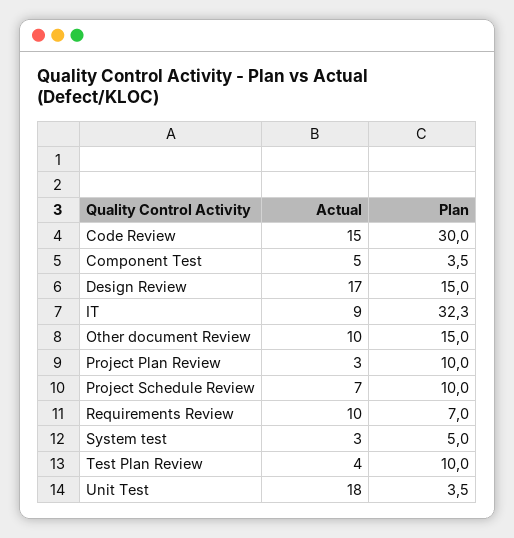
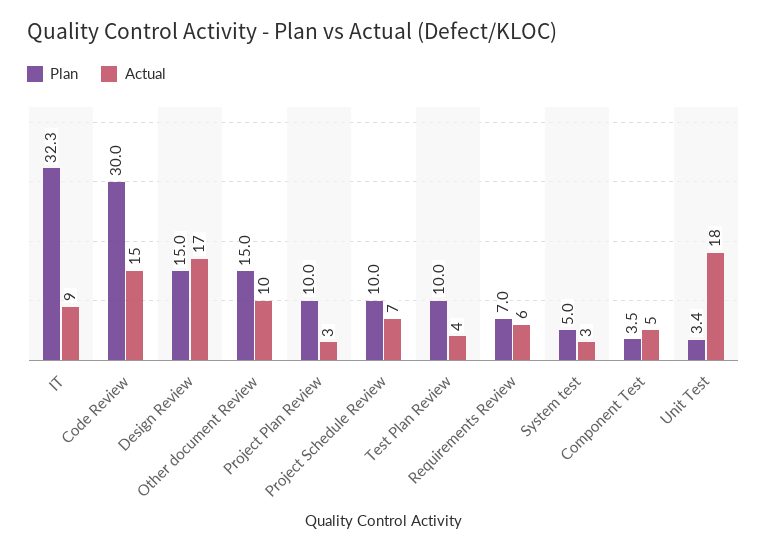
  {
    "Actual": {
      "Code Review": 15,
      "Component Test": 5,
      "Design Review": 17,
      "IT": 9,
      "Other document Review": 10,
      "Project Plan Review": 3,
      "Project Schedule Review": 7,
-     "Requirements Review": 10,
+     "Requirements Review": 6,
      "System test": 3,
      "Test Plan Review": 4,
      "Unit Test": 18
    },
    "Plan": {
      "Code Review": 30,
      "Component Test": 3.5,
      "Design Review": 15,
      "IT": 32.3,
      "Other document Review": 15,
      "Project Plan Review": 10,
      "Project Schedule Review": 10,
      "Requirements Review": 7,
      "System test": 5,
      "Test Plan Review": 10,
-     "Unit Test": 3.5
+     "Unit Test": 3.4
    }
  }

